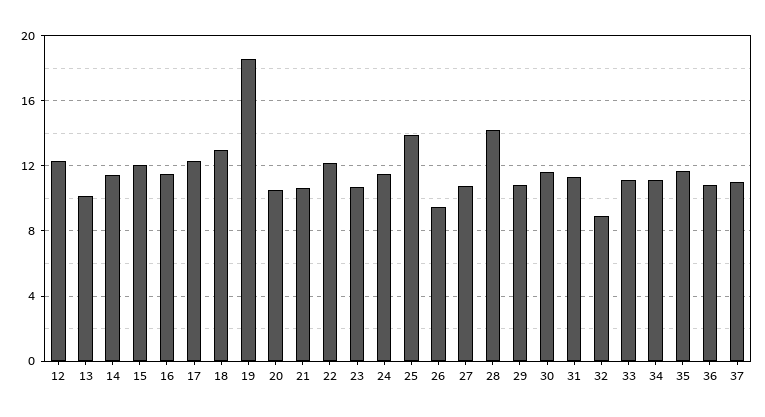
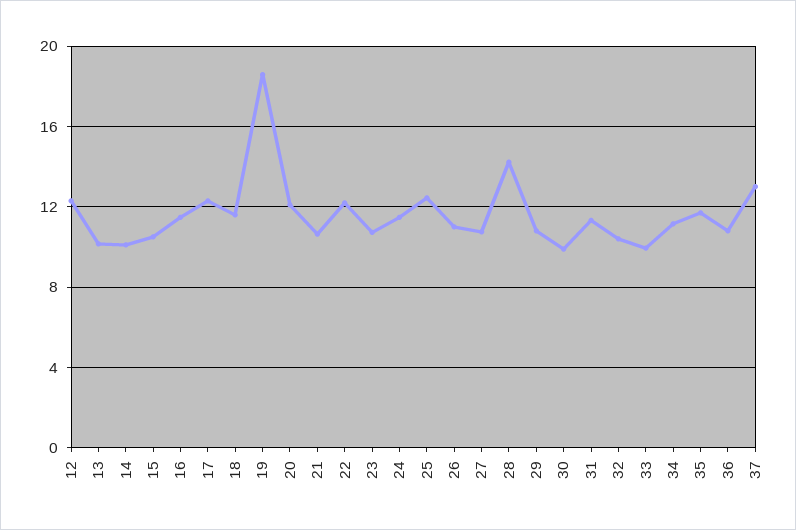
  {
    "12": 12.5,
    "13": 10,
-   "14": 11.5,
+   "14": 10,
-   "15": 12,
+   "15": 10.5,
    "16": 11.5,
    "17": 12.5,
-   "18": 13,
+   "18": 11.5,
    "19": 18.5,
-   "20": 10.5,
+   "20": 12,
    "21": 10.5,
    "22": 12,
    "23": 10.5,
    "24": 11.5,
-   "25": 14,
+   "25": 12.5,
-   "26": 9.5,
+   "26": 11,
    "27": 11,
    "28": 14,
    "29": 11,
-   "30": 11.5,
+   "30": 10,
    "31": 11.5,
-   "32": 9,
+   "32": 10.5,
-   "33": 11,
+   "33": 10,
    "34": 11,
    "35": 11.5,
    "36": 11,
-   "37": 11
+   "37": 13
  }

